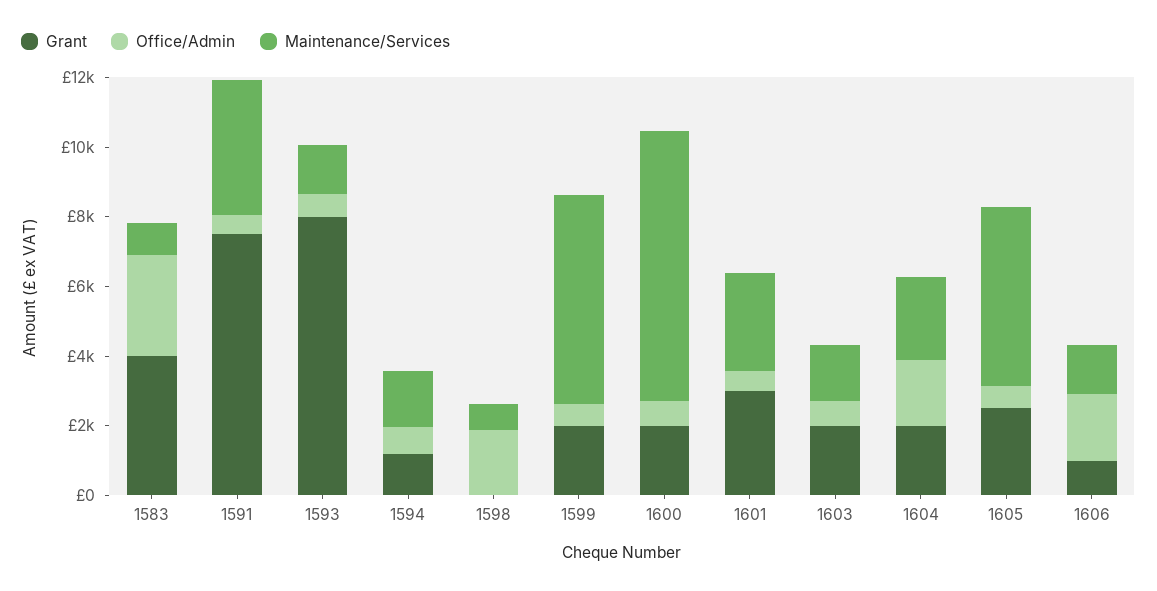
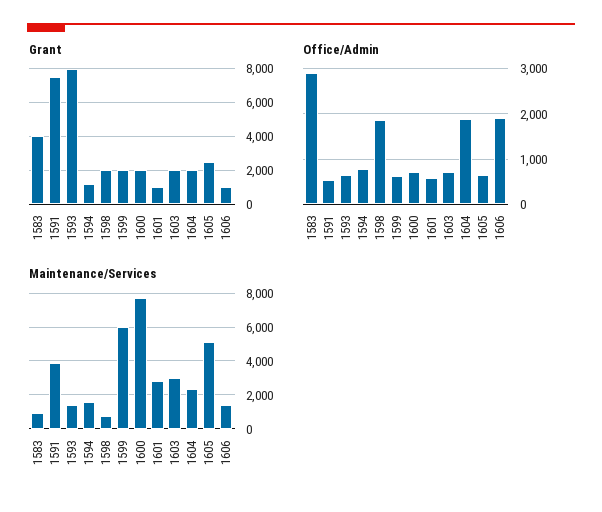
  {
    "Grant": {
      "1583": 4000,
      "1591": 7500,
      "1593": 8000,
      "1594": 1000,
-     "1598": 0,
+     "1598": 2000,
      "1599": 2000,
      "1600": 2000,
-     "1601": 3000,
+     "1601": 1000,
      "1603": 2000,
      "1604": 2000,
      "1605": 2500,
      "1606": 1000
    },
    "Office/Admin": {
      "1583": 2800,
      "1591": 600,
      "1593": 600,
      "1594": 800,
      "1598": 1800,
      "1599": 600,
      "1600": 800,
      "1601": 600,
      "1603": 800,
      "1604": 1800,
      "1605": 600,
      "1606": 2000
    },
    "Maintenance/Services": {
      "1583": 1000,
      "1591": 4000,
      "1593": 1500,
      "1594": 1500,
      "1598": 1000,
      "1599": 6000,
      "1600": 7500,
      "1601": 3000,
-     "1603": 1500,
+     "1603": 3000,
      "1604": 2500,
      "1605": 5000,
      "1606": 1500
    }
  }

